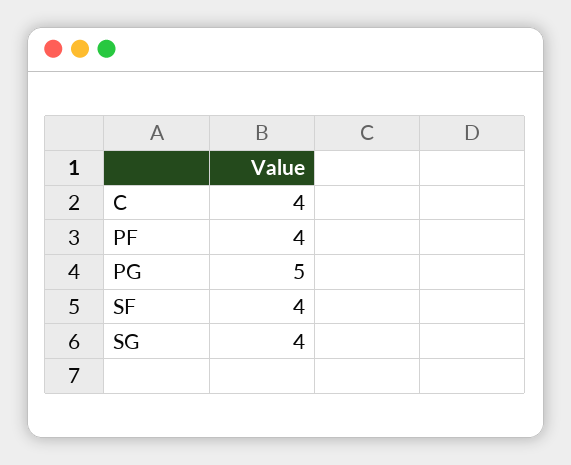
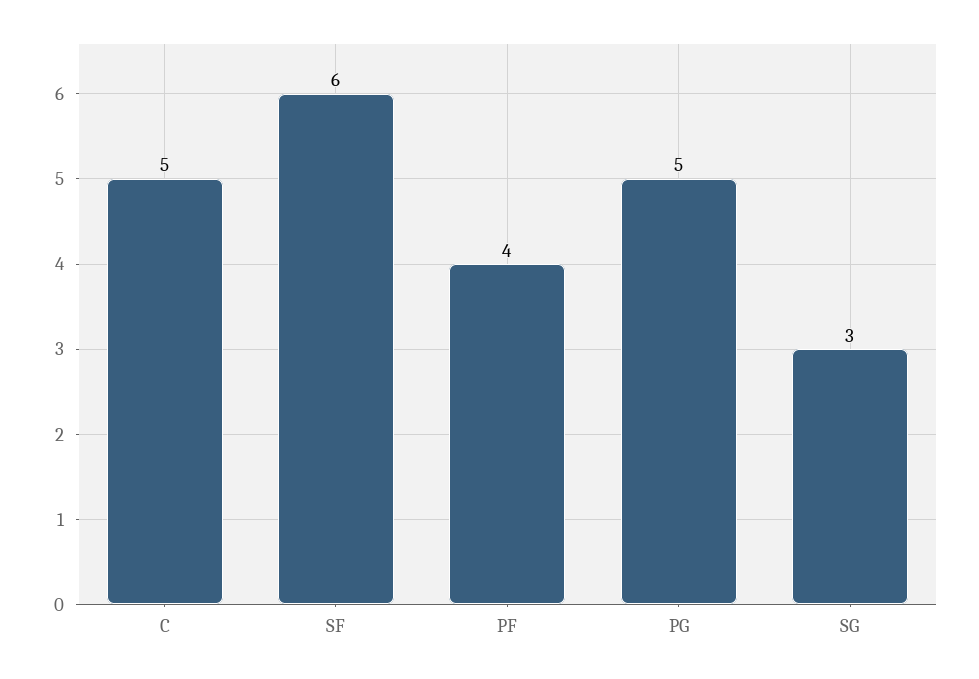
  {
-   "C": 4,
+   "C": 5,
    "PF": 4,
    "PG": 5,
-   "SF": 4,
+   "SF": 6,
-   "SG": 4
+   "SG": 3
  }

